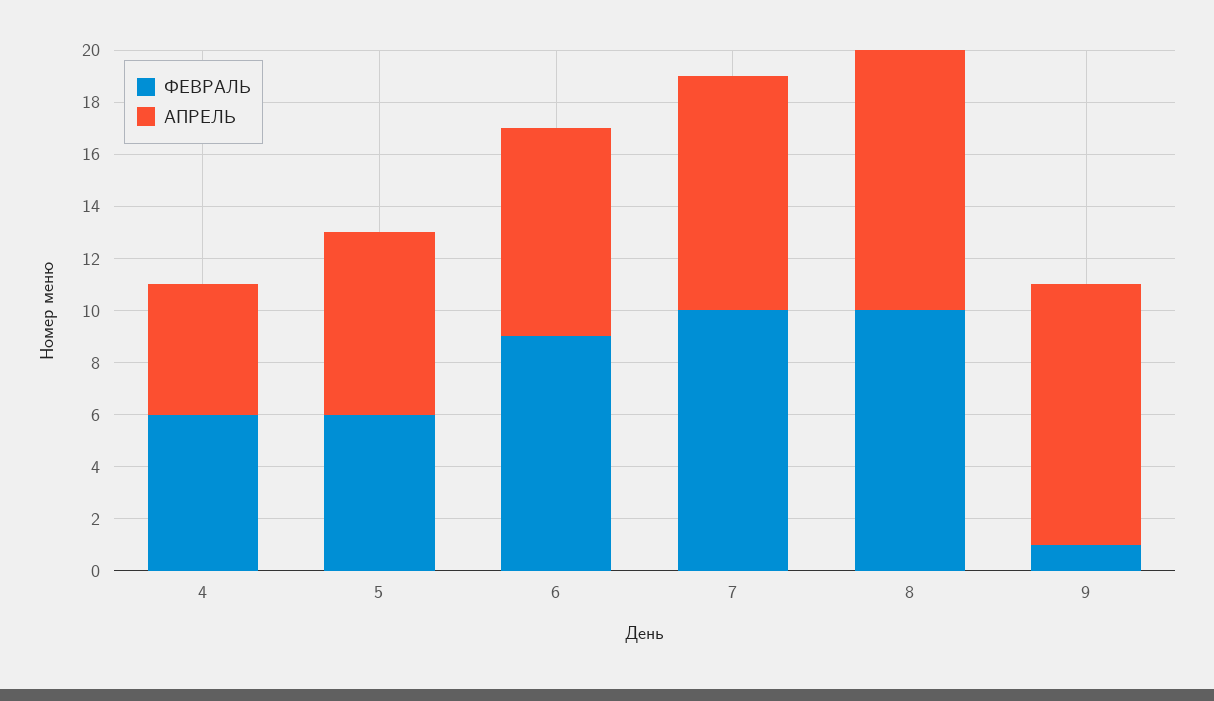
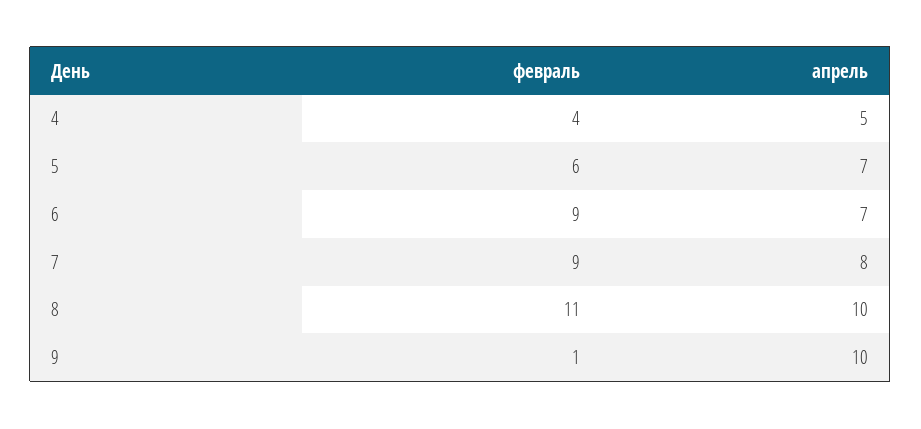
  {
    "ФЕВРАЛЬ": {
-     "4": 6,
+     "4": 4,
      "5": 6,
      "6": 9,
-     "7": 10,
+     "7": 9,
-     "8": 10,
+     "8": 11,
      "9": 1
    },
    "АПРЕЛЬ": {
      "4": 5,
      "5": 7,
-     "6": 8,
+     "6": 7,
-     "7": 9,
+     "7": 8,
      "8": 10,
      "9": 10
    }
  }

